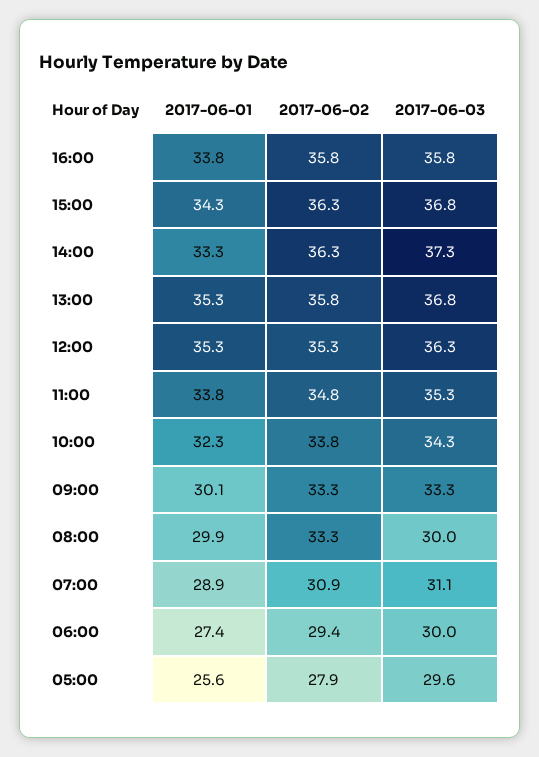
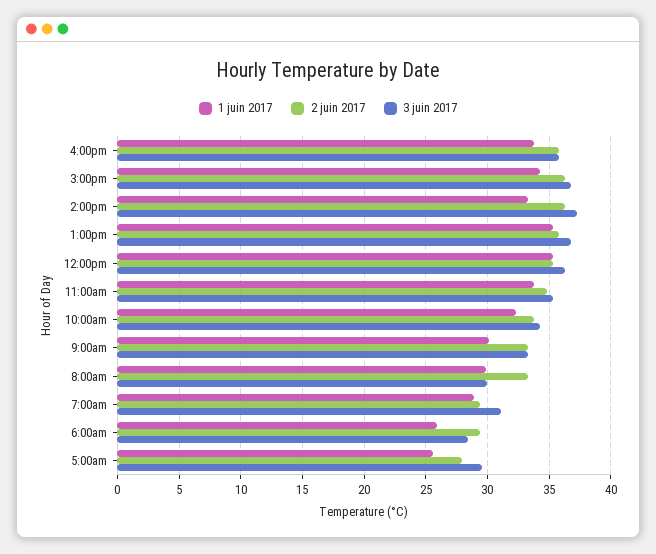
  {
    "2017-06-01": {
      "16:00": 33.8,
      "15:00": 34.3,
      "14:00": 33.3,
      "13:00": 35.3,
      "12:00": 35.3,
      "11:00": 33.8,
      "10:00": 32.3,
      "09:00": 30.1,
      "08:00": 29.9,
      "07:00": 28.9,
-     "06:00": 27.4,
+     "06:00": 26,
      "05:00": 25.6
    },
    "2017-06-02": {
      "16:00": 35.8,
      "15:00": 36.3,
      "14:00": 36.3,
      "13:00": 35.8,
      "12:00": 35.3,
      "11:00": 34.8,
      "10:00": 33.8,
      "09:00": 33.3,
      "08:00": 33.3,
-     "07:00": 30.9,
+     "07:00": 29.5,
      "06:00": 29.4,
      "05:00": 27.9
    },
    "2017-06-03": {
      "16:00": 35.8,
      "15:00": 36.8,
      "14:00": 37.3,
      "13:00": 36.8,
      "12:00": 36.3,
      "11:00": 35.3,
      "10:00": 34.3,
      "09:00": 33.3,
      "08:00": 30,
      "07:00": 31.1,
-     "06:00": 30,
+     "06:00": 28.5,
      "05:00": 29.6
    }
  }

